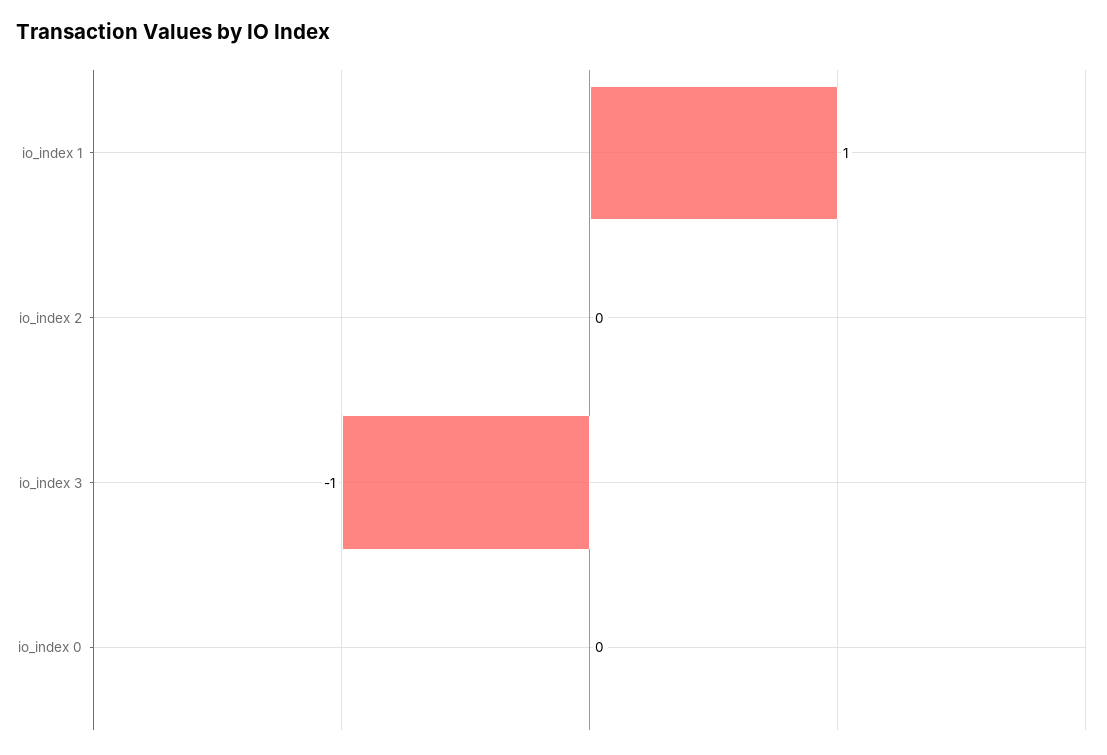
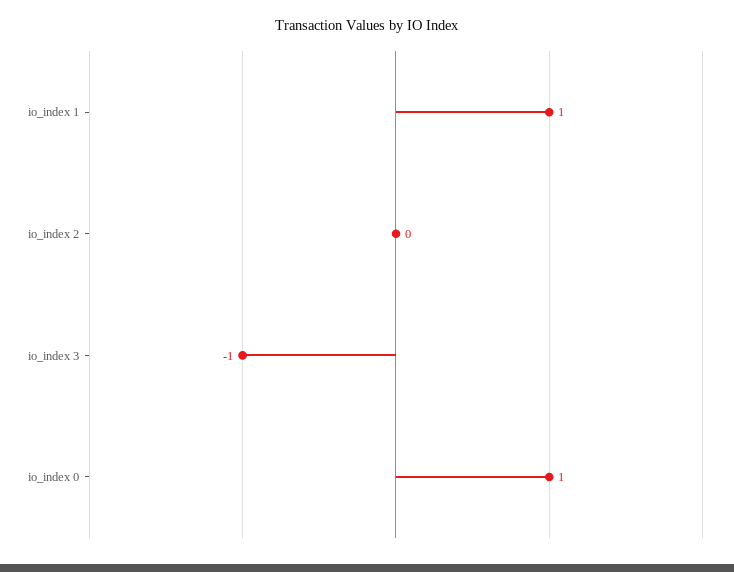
  {
    "io_index 1": 1,
    "io_index 2": 0,
    "io_index 3": -1,
-   "io_index 0": 0
+   "io_index 0": 1
  }

